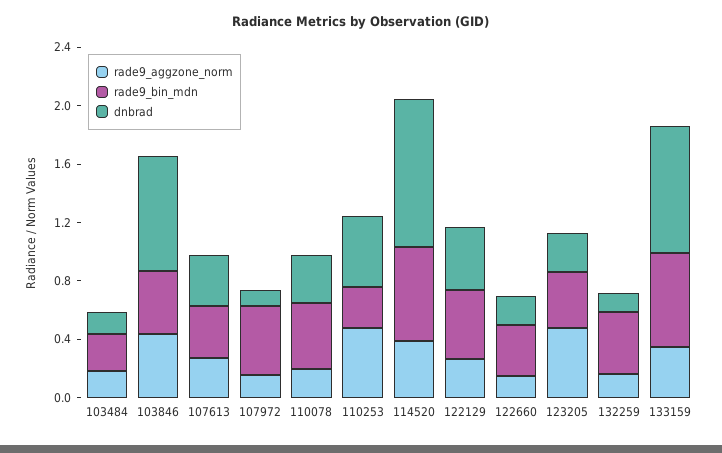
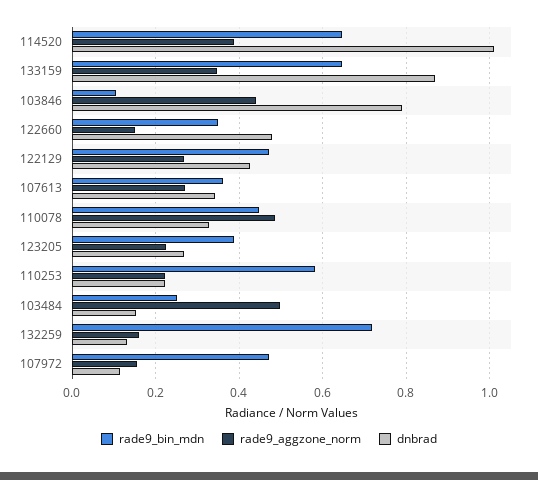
  {
    "rade9_aggzone_norm": {
-     "103484": 0.2,
+     "103484": 0.5,
      "103846": 0.44,
      "107613": 0.26,
      "107972": 0.16,
-     "110078": 0.2,
+     "110078": 0.48,
-     "110253": 0.5,
+     "110253": 0.22,
      "114520": 0.38,
      "122129": 0.26,
      "122660": 0.14,
-     "123205": 0.5,
+     "123205": 0.22,
      "132259": 0.16,
      "133159": 0.34
    },
    "rade9_bin_mdn": {
      "103484": 0.26,
-     "103846": 0.4,
+     "103846": 0.1,
      "107613": 0.36,
      "107972": 0.48,
      "110078": 0.44,
-     "110253": 0.3,
+     "110253": 0.58,
      "114520": 0.64,
      "122129": 0.48,
      "122660": 0.34,
      "123205": 0.38,
-     "132259": 0.4,
+     "132259": 0.72,
      "133159": 0.64
    },
    "dnbrad": {
      "103484": 0.16,
      "103846": 0.8,
      "107613": 0.34,
      "107972": 0.12,
      "110078": 0.32,
-     "110253": 0.5,
+     "110253": 0.22,
      "114520": 1.02,
      "122129": 0.42,
-     "122660": 0.2,
+     "122660": 0.48,
      "123205": 0.26,
      "132259": 0.14,
      "133159": 0.86
    }
  }

